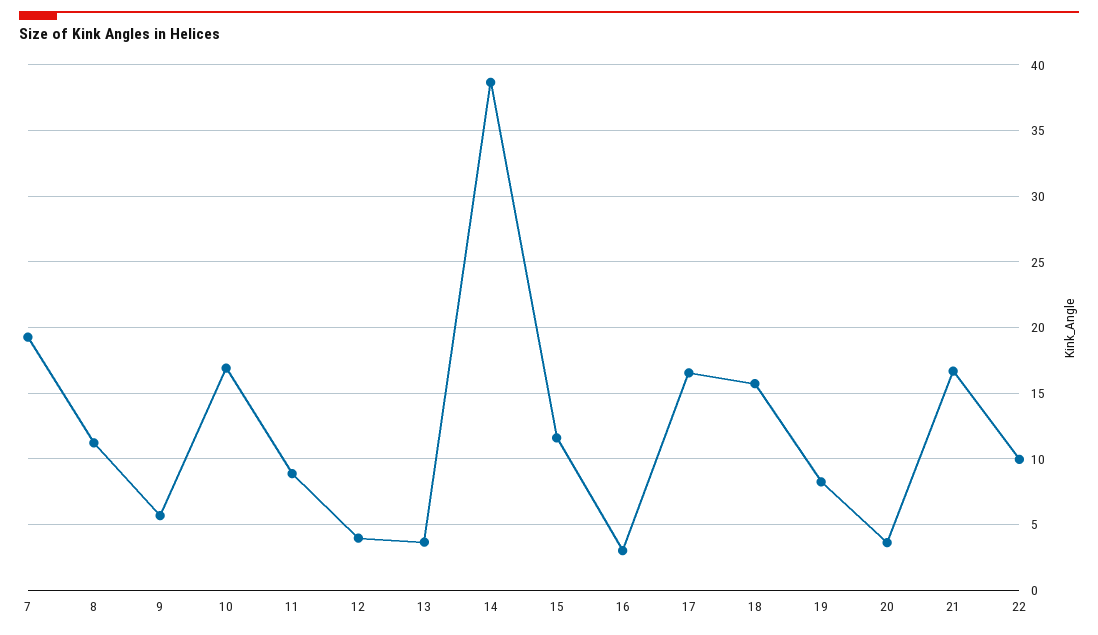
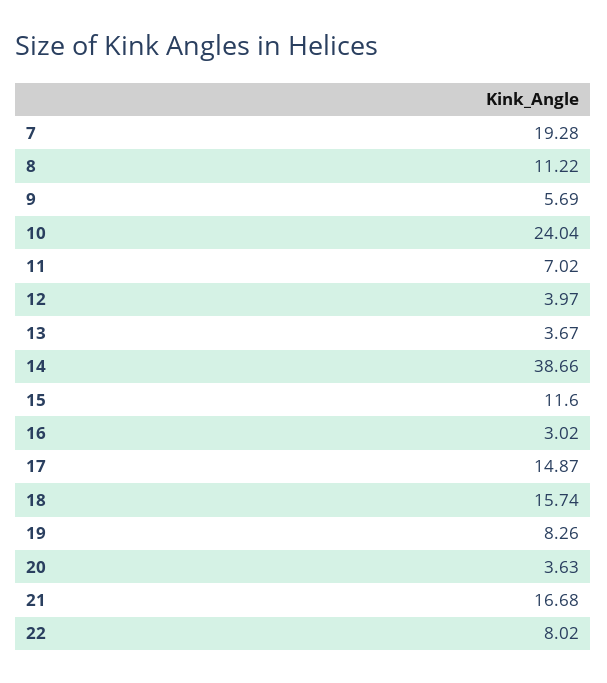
  {
    "7": 19.28,
    "8": 11.22,
    "9": 5.69,
-   "10": 17,
+   "10": 24.04,
-   "11": 9,
+   "11": 7.02,
    "12": 3.97,
    "13": 3.67,
    "14": 38.66,
    "15": 11.6,
    "16": 3.02,
-   "17": 16.5,
+   "17": 14.87,
    "18": 15.74,
    "19": 8.26,
    "20": 3.63,
    "21": 16.68,
-   "22": 10
+   "22": 8.02
  }

